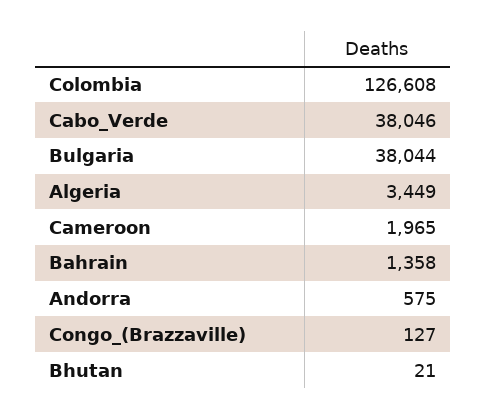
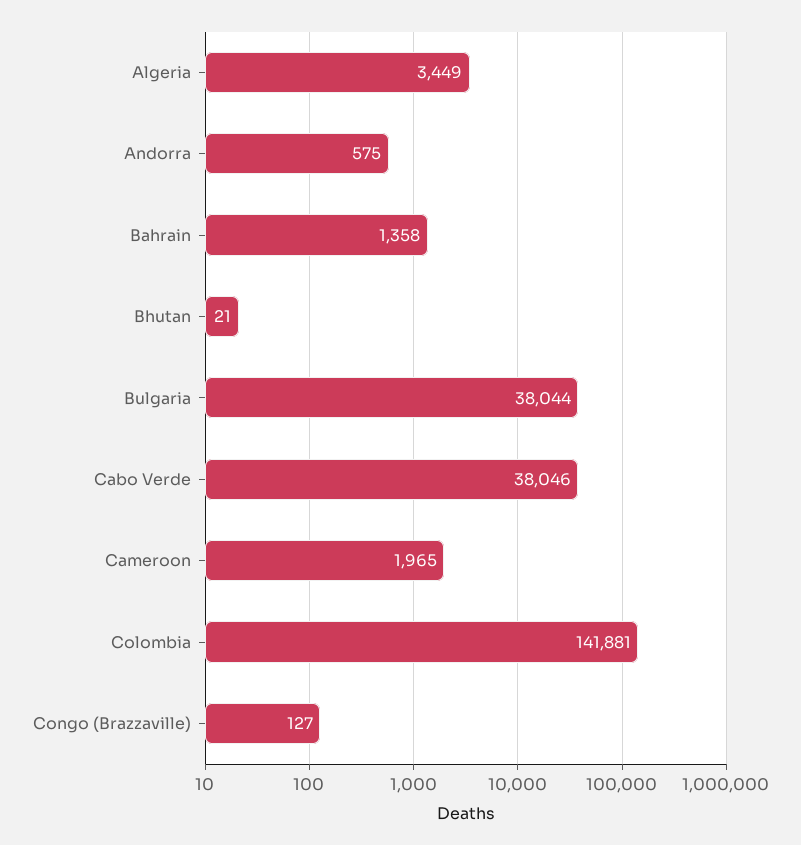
  {
-   "Colombia": 126608,
+   "Colombia": 141881,
    "Cabo_Verde": 38046,
    "Bulgaria": 38044,
    "Algeria": 3449,
    "Cameroon": 1965,
    "Bahrain": 1358,
    "Andorra": 575,
    "Congo_(Brazzaville)": 127,
    "Bhutan": 21
  }

